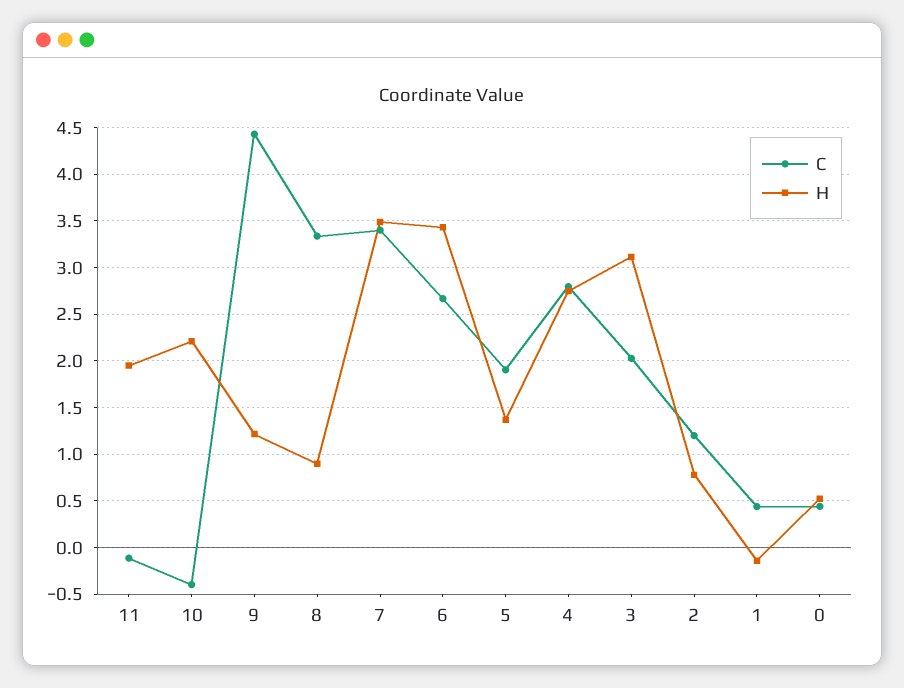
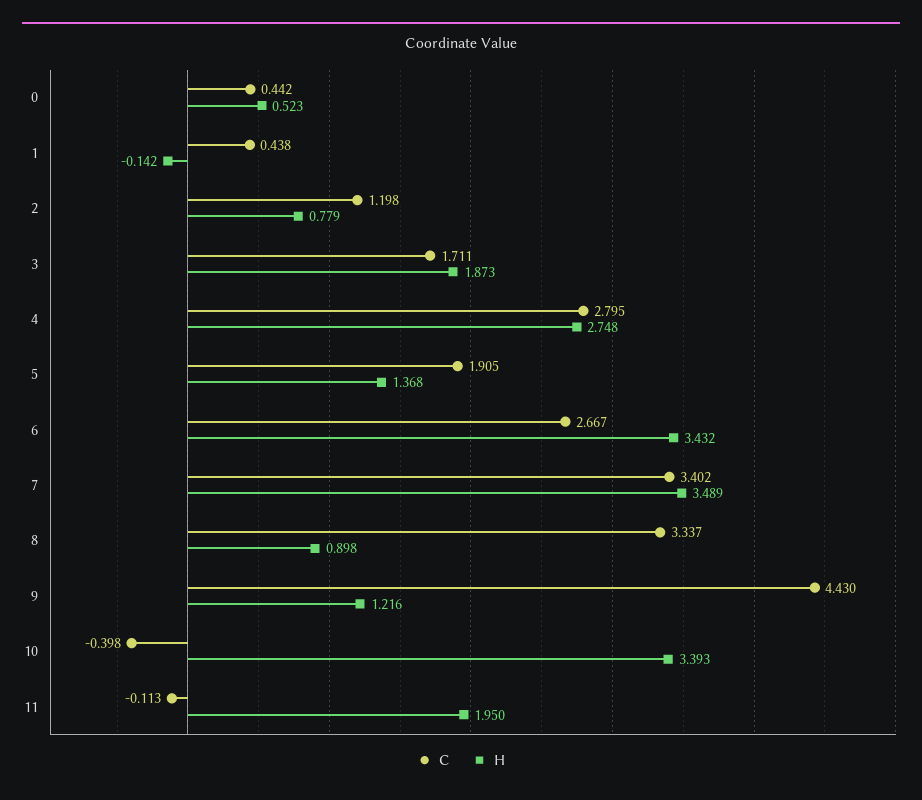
  {
    "C": {
      "11": -0.113,
      "10": -0.398,
      "9": 4.43,
      "8": 3.337,
      "7": 3.402,
      "6": 2.667,
      "5": 1.905,
      "4": 2.795,
-     "3": 2,
+     "3": 1.711,
      "2": 1.198,
      "1": 0.438,
      "0": 0.442
    },
    "H": {
      "11": 1.95,
-     "10": 2.2,
+     "10": 3.393,
      "9": 1.216,
      "8": 0.898,
      "7": 3.489,
      "6": 3.432,
      "5": 1.368,
      "4": 2.748,
-     "3": 3.1,
+     "3": 1.873,
      "2": 0.779,
      "1": -0.142,
      "0": 0.523
    }
  }

